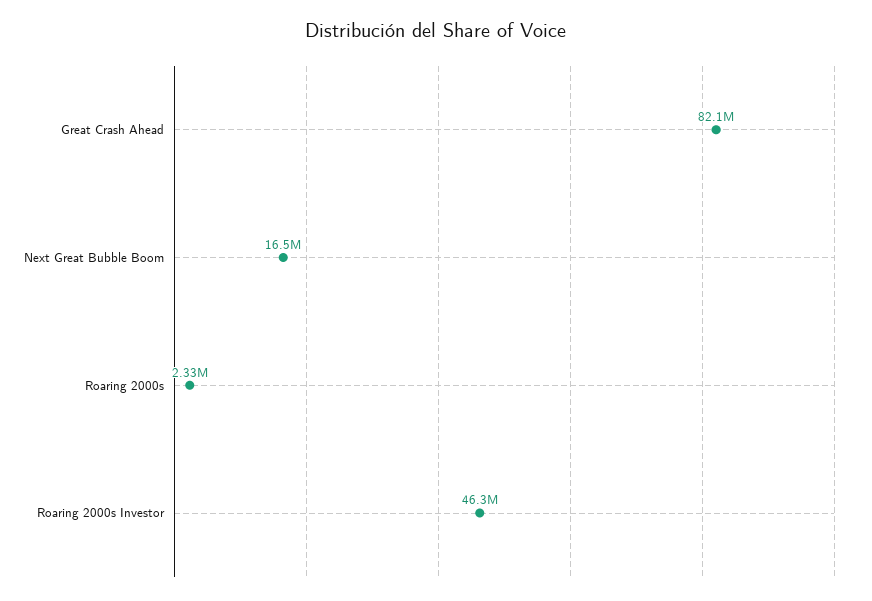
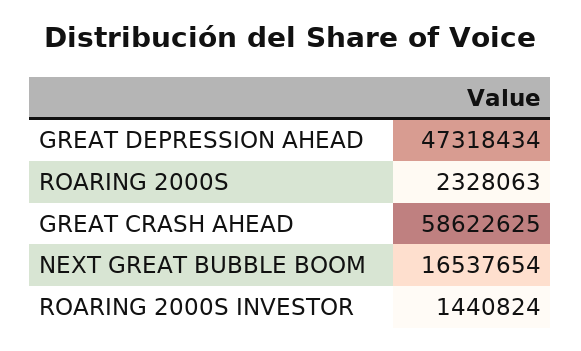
  {
-   "Great Crash Ahead": 82100000,
+   "Great Crash Ahead": 58622625,
    "Next Great Bubble Boom": 16537654,
    "Roaring 2000s": 2328063,
-   "Roaring 2000s Investor": 46300000
+   "Roaring 2000s Investor": 1440824,
+   "GREAT DEPRESSION AHEAD": 47318434
  }

